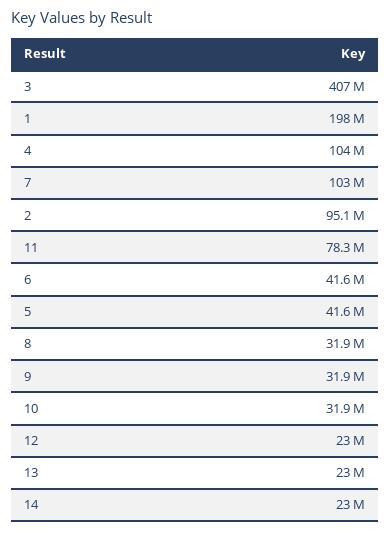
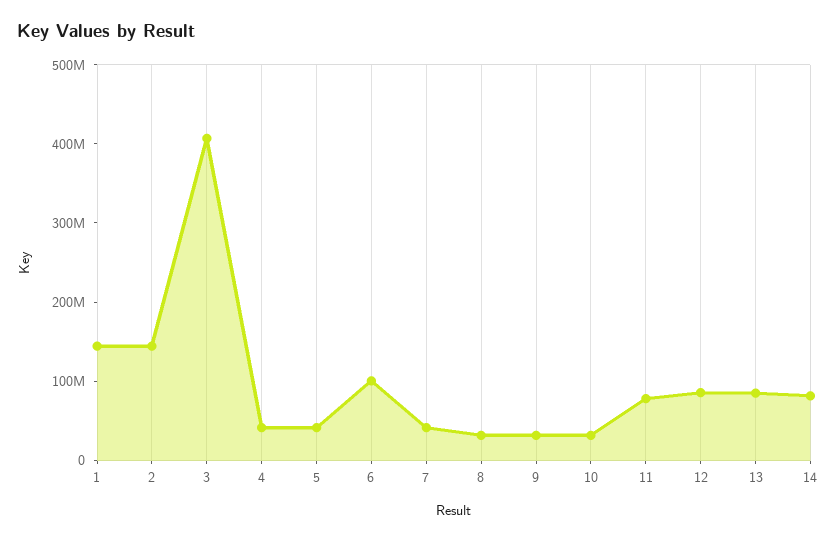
  {
    "3": 407000000,
-   "1": 198000000,
+   "1": 140000000,
-   "4": 104000000,
+   "4": 40000000,
-   "7": 103000000,
+   "7": 40000000,
-   "2": 95100000,
+   "2": 140000000,
    "11": 78300000,
-   "6": 41600000,
+   "6": 100000000,
    "5": 41600000,
    "8": 31900000,
    "9": 31900000,
    "10": 31900000,
-   "12": 23000000,
+   "12": 80000000,
-   "13": 23000000,
+   "13": 80000000,
-   "14": 23000000
+   "14": 80000000
  }

